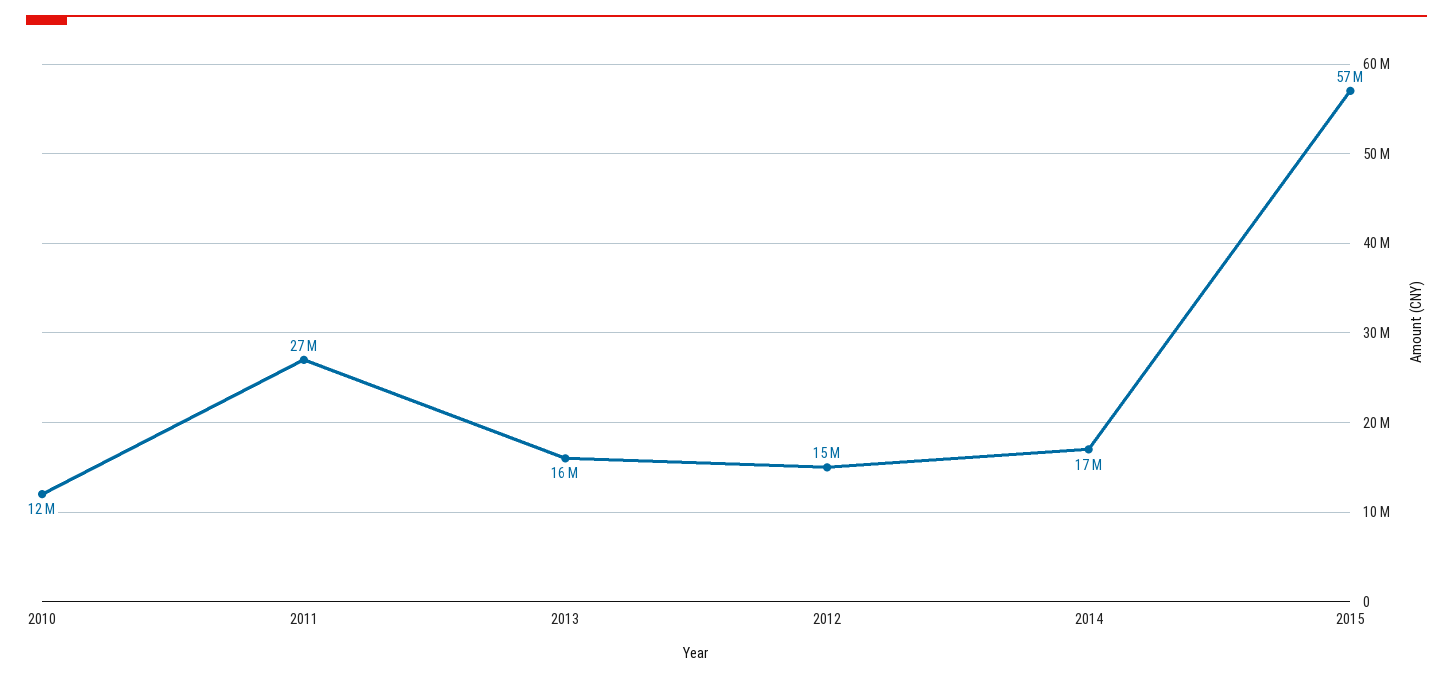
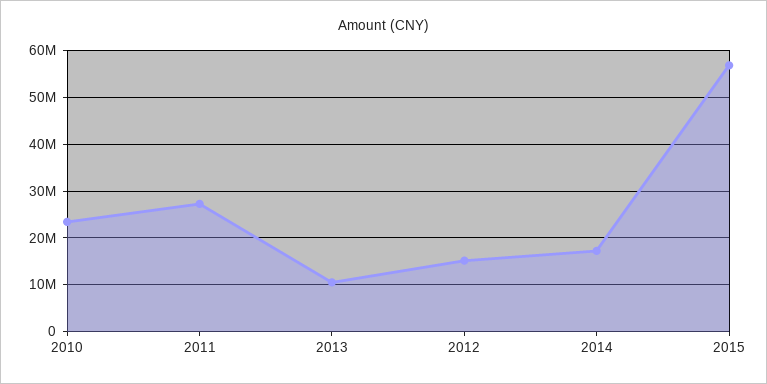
  {
-   "2010": 12000000,
+   "2010": 24000000,
    "2011": 27000000,
-   "2013": 16000000,
+   "2013": 10000000,
    "2012": 15000000,
    "2014": 17000000,
    "2015": 57000000
  }

